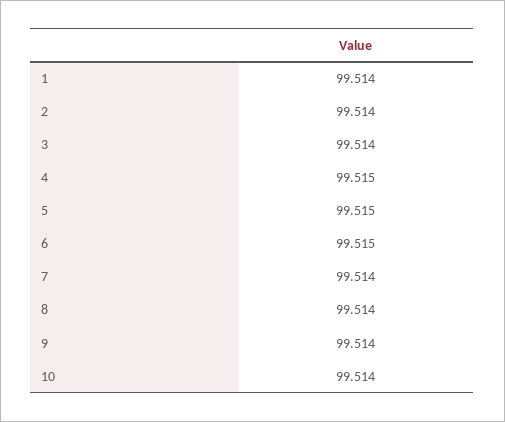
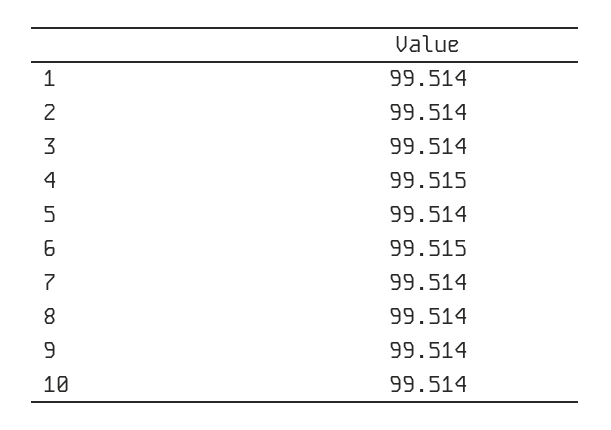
  {
    "1": 99.514,
    "2": 99.514,
    "3": 99.514,
    "4": 99.515,
-   "5": 99.515,
+   "5": 99.514,
    "6": 99.515,
    "7": 99.514,
    "8": 99.514,
    "9": 99.514,
    "10": 99.514
  }

